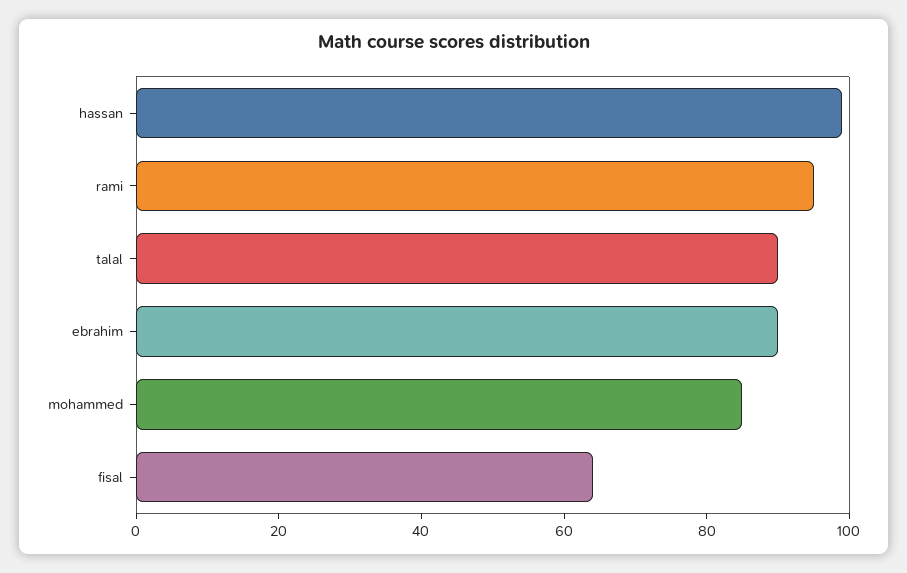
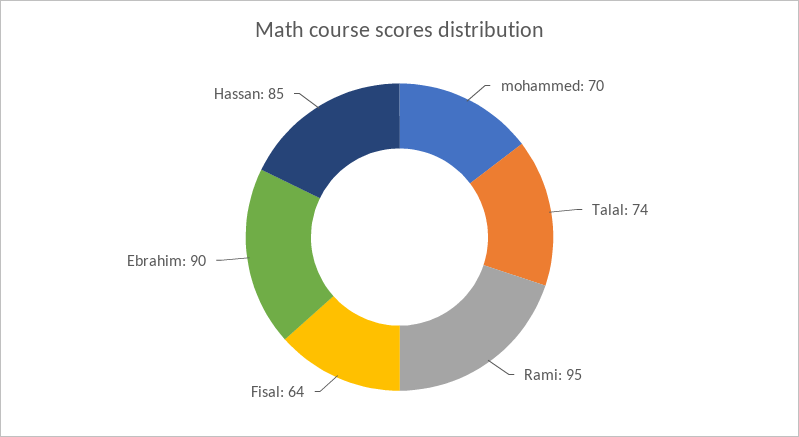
  {
-   "hassan": 100,
+   "hassan": 85,
    "rami": 95,
-   "talal": 90,
+   "talal": 74,
    "ebrahim": 90,
-   "mohammed": 85,
+   "mohammed": 70,
    "fisal": 64
  }

